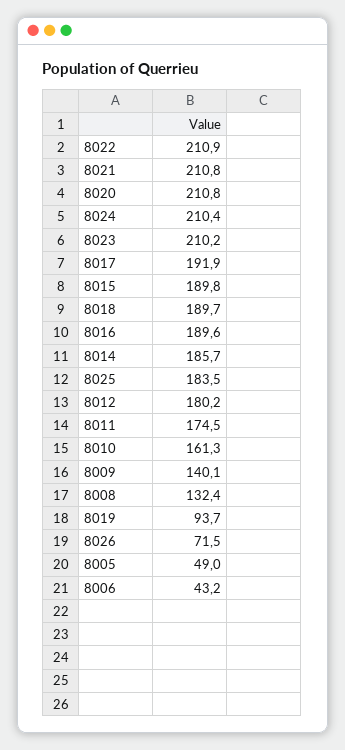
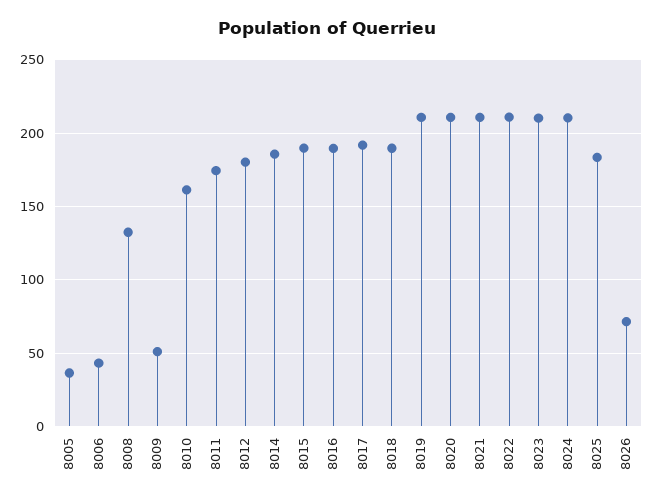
  {
    "8022": 210.9,
    "8021": 210.8,
    "8020": 210.8,
    "8024": 210.4,
    "8023": 210.2,
    "8017": 191.9,
    "8015": 189.8,
    "8018": 189.7,
    "8016": 189.6,
    "8014": 185.7,
    "8025": 183.5,
    "8012": 180.2,
    "8011": 174.5,
    "8010": 161.3,
-   "8009": 140.1,
+   "8009": 50,
    "8008": 132.4,
-   "8019": 93.7,
+   "8019": 210,
    "8026": 71.5,
-   "8005": 49,
+   "8005": 35,
    "8006": 43.2
  }

